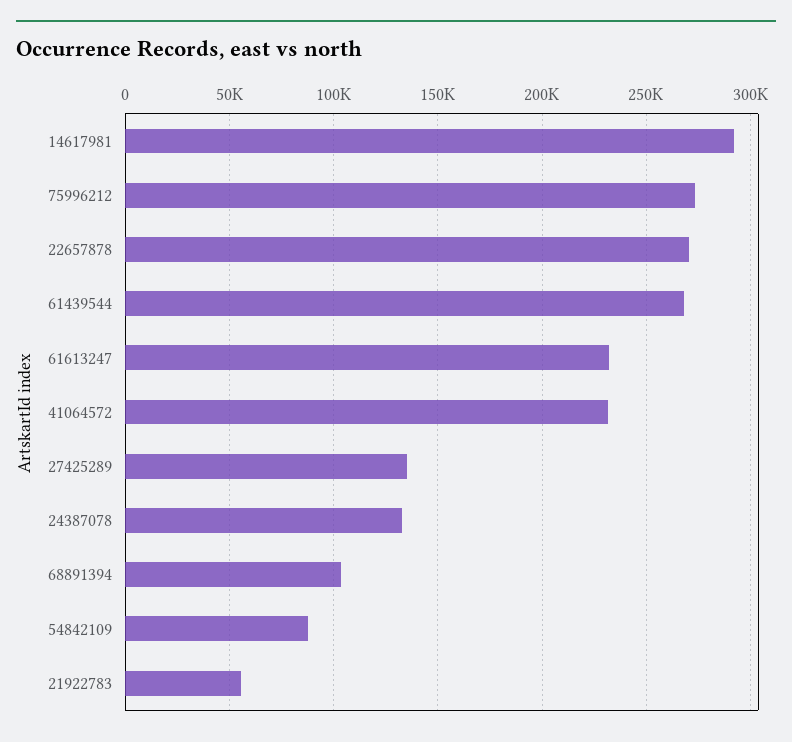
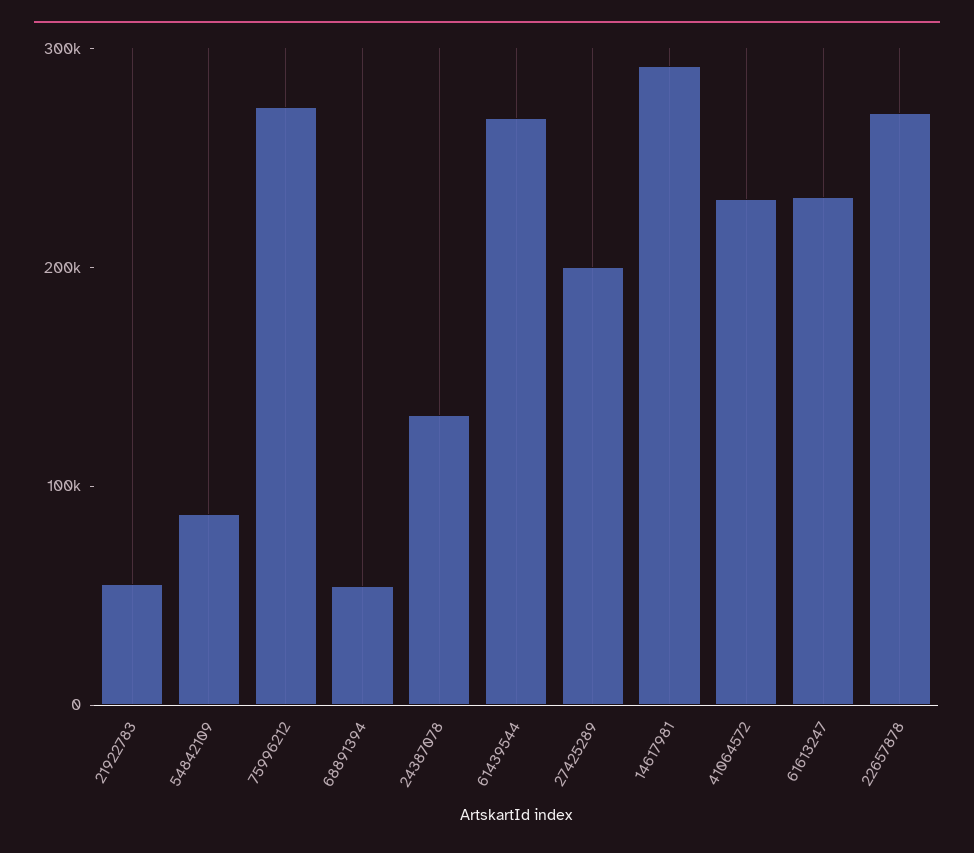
  {
    "14617981": 290000,
    "75996212": 275000,
    "22657878": 270000,
    "61439544": 270000,
    "61613247": 230000,
    "41064572": 230000,
-   "27425289": 135000,
+   "27425289": 200000,
    "24387078": 135000,
-   "68891394": 105000,
+   "68891394": 60000,
    "54842109": 85000,
    "21922783": 55000
  }

